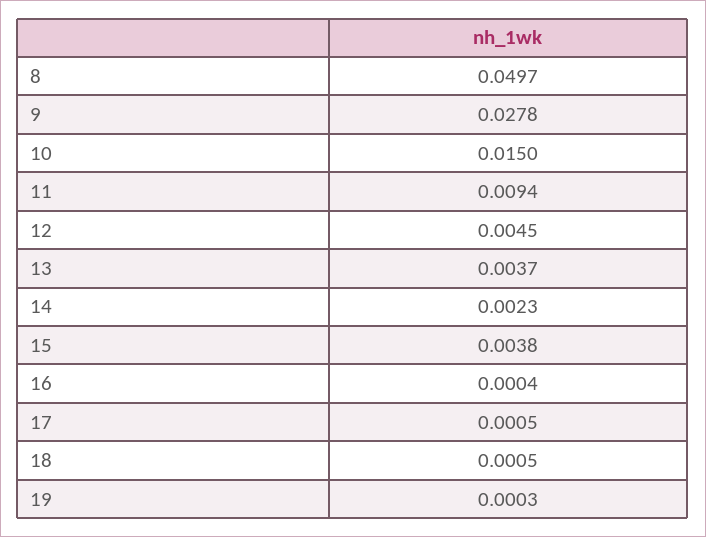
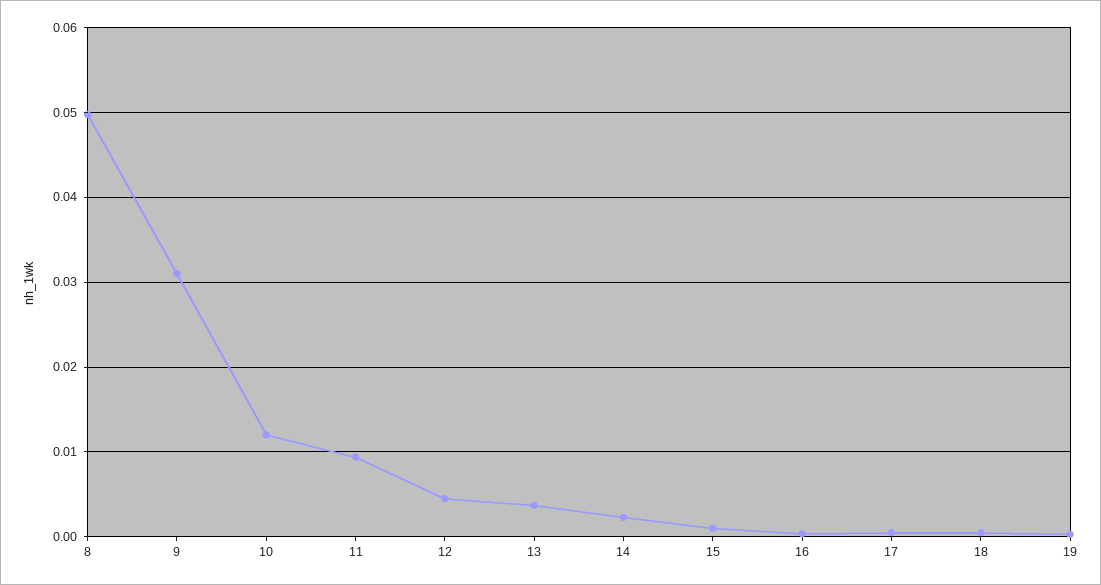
  {
    "8": 0.0497,
-   "9": 0.0278,
+   "9": 0.031,
-   "10": 0.015,
+   "10": 0.012,
    "11": 0.0094,
    "12": 0.0045,
    "13": 0.0037,
    "14": 0.0023,
-   "15": 0.0038,
+   "15": 0.001,
    "16": 0.0004,
    "17": 0.0005,
    "18": 0.0005,
    "19": 0.0003
  }

